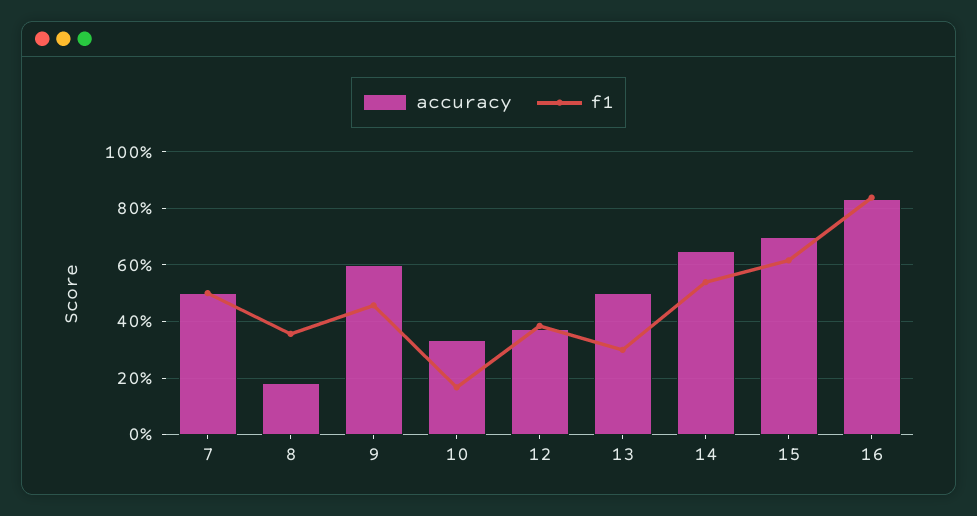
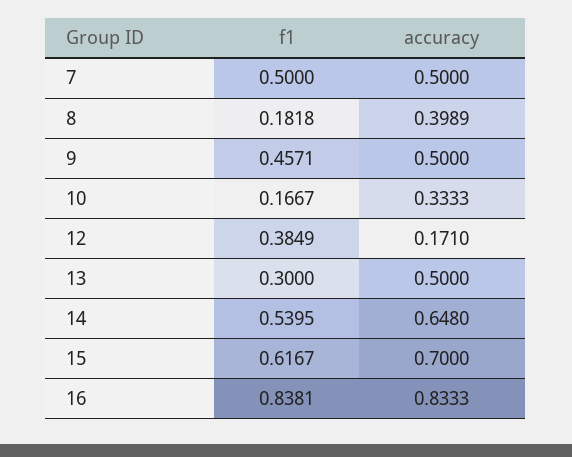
  {
    "accuracy": {
      "7": 0.5,
-     "8": 0.175,
+     "8": 0.3989,
-     "9": 0.6,
+     "9": 0.5,
      "10": 0.3333,
-     "12": 0.375,
+     "12": 0.171,
      "13": 0.5,
      "14": 0.648,
      "15": 0.7,
      "16": 0.8333
    },
    "f1": {
      "7": 0.5,
-     "8": 0.35,
+     "8": 0.1818,
      "9": 0.4571,
      "10": 0.1667,
      "12": 0.3849,
      "13": 0.3,
      "14": 0.5395,
      "15": 0.6167,
      "16": 0.8381
    }
  }

